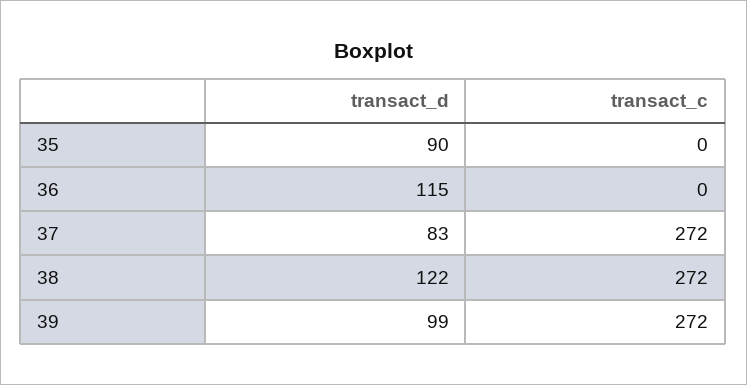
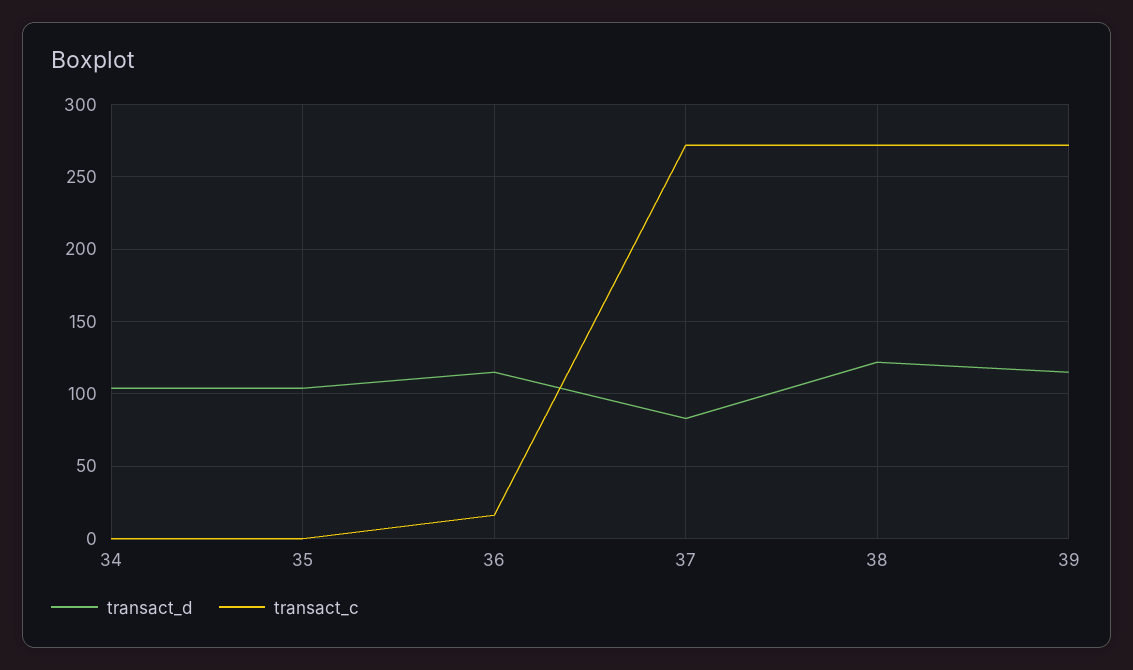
  {
    "transact_d": {
-     "35": 90,
+     "35": 105,
      "36": 115,
      "37": 83,
      "38": 122,
-     "39": 99
+     "39": 115,
+     "34": 105
    },
    "transact_c": {
      "35": 0,
-     "36": 0,
+     "36": 15,
      "37": 272,
      "38": 272,
-     "39": 272
+     "39": 272,
+     "34": 0
    }
  }

